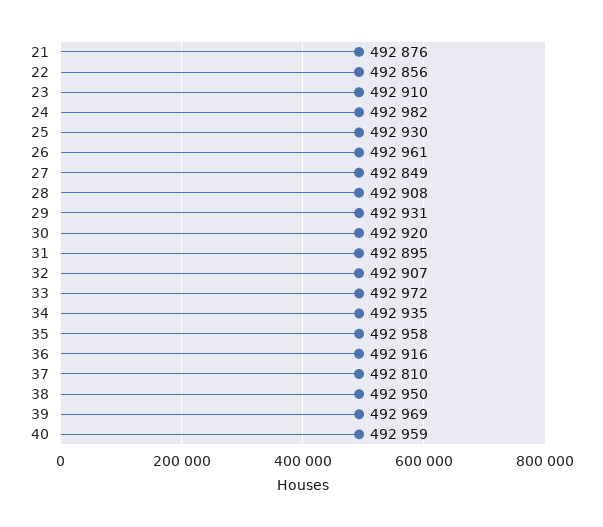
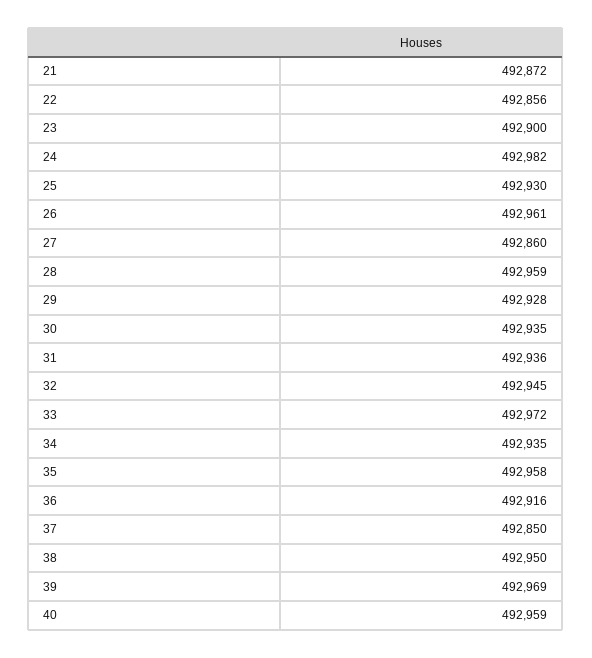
  {
-   "21": 492876,
+   "21": 492872,
    "22": 492856,
-   "23": 492910,
+   "23": 492900,
    "24": 492982,
    "25": 492930,
    "26": 492961,
-   "27": 492849,
+   "27": 492860,
-   "28": 492908,
+   "28": 492959,
-   "29": 492931,
+   "29": 492928,
-   "30": 492920,
+   "30": 492935,
-   "31": 492895,
+   "31": 492936,
-   "32": 492907,
+   "32": 492945,
    "33": 492972,
    "34": 492935,
    "35": 492958,
    "36": 492916,
-   "37": 492810,
+   "37": 492850,
    "38": 492950,
    "39": 492969,
    "40": 492959
  }

